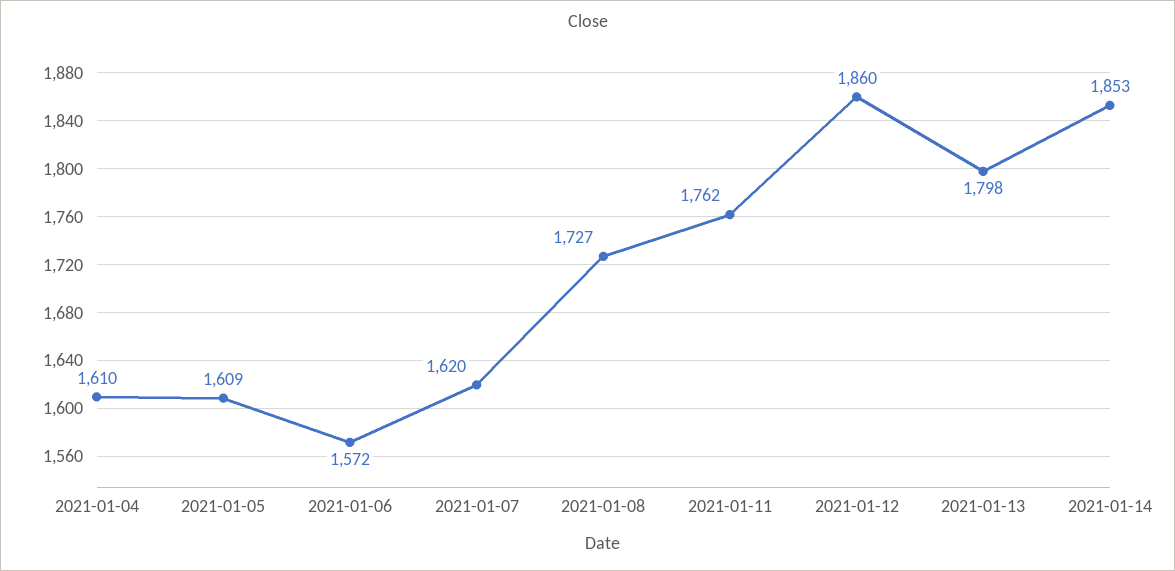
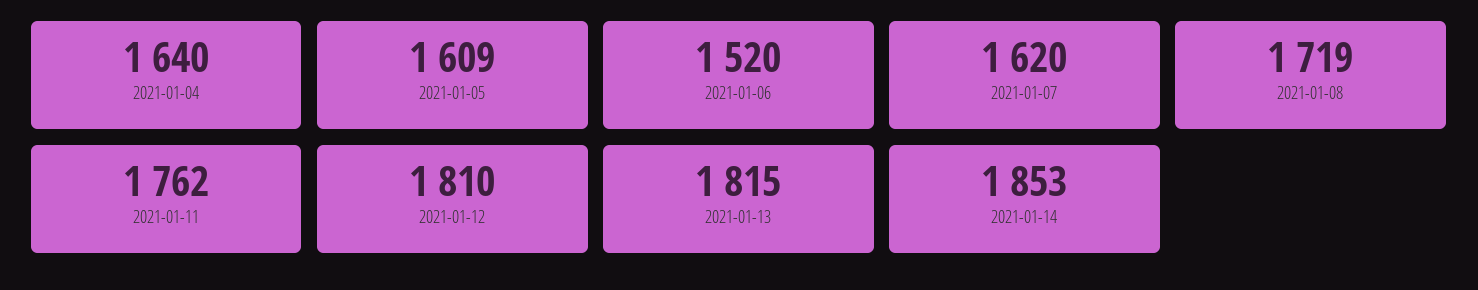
  {
-   "2021-01-04": 1610,
+   "2021-01-04": 1640,
    "2021-01-05": 1609,
-   "2021-01-06": 1572,
+   "2021-01-06": 1520,
    "2021-01-07": 1620,
-   "2021-01-08": 1727,
+   "2021-01-08": 1719,
    "2021-01-11": 1762,
-   "2021-01-12": 1860,
+   "2021-01-12": 1810,
-   "2021-01-13": 1798,
+   "2021-01-13": 1815,
    "2021-01-14": 1853
  }

